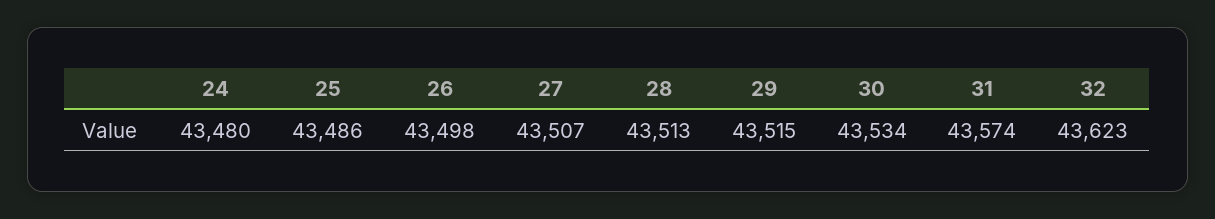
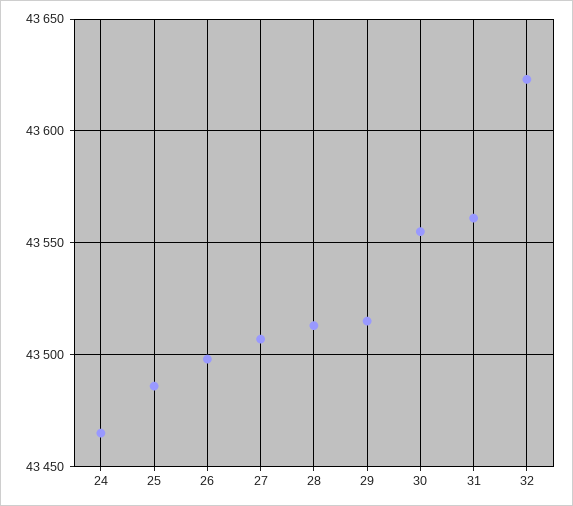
  {
-   "24": 43480,
+   "24": 43465,
    "25": 43486,
    "26": 43498,
    "27": 43507,
    "28": 43513,
    "29": 43515,
-   "30": 43534,
+   "30": 43555,
-   "31": 43574,
+   "31": 43560,
    "32": 43623
  }

